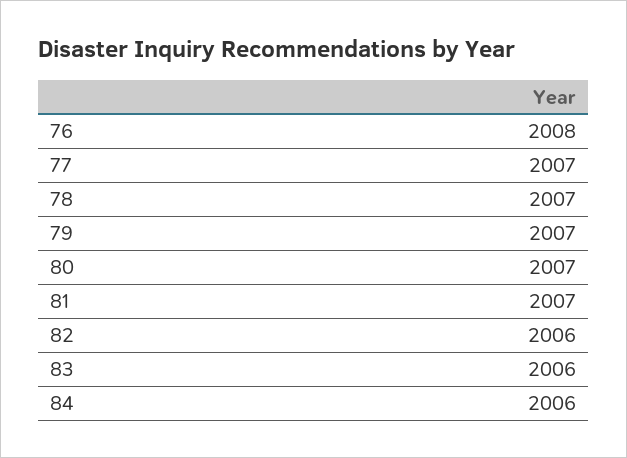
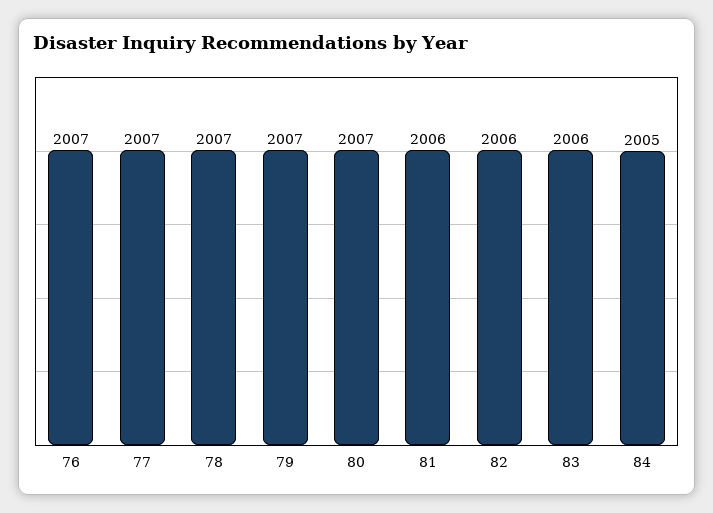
  {
-   "76": 2008,
+   "76": 2007,
    "77": 2007,
    "78": 2007,
    "79": 2007,
    "80": 2007,
-   "81": 2007,
+   "81": 2006,
    "82": 2006,
    "83": 2006,
-   "84": 2006
+   "84": 2005
  }

